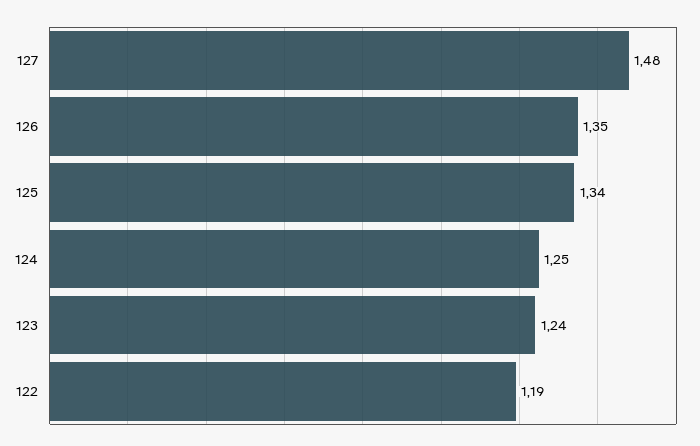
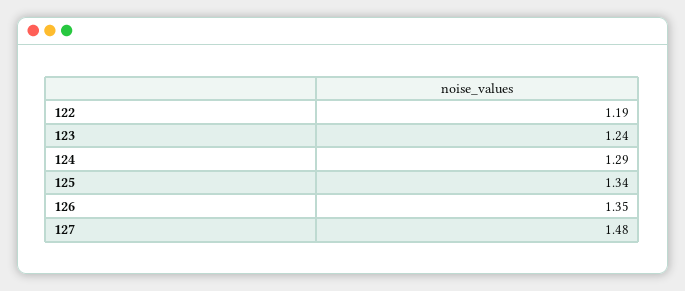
  {
    "127": 1.48,
    "126": 1.35,
    "125": 1.34,
-   "124": 1.25,
+   "124": 1.29,
    "123": 1.24,
    "122": 1.19
  }

